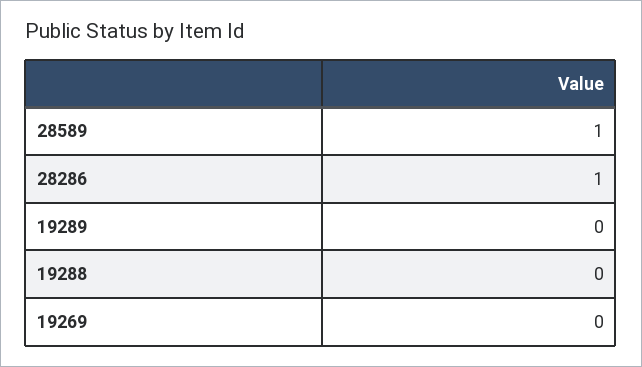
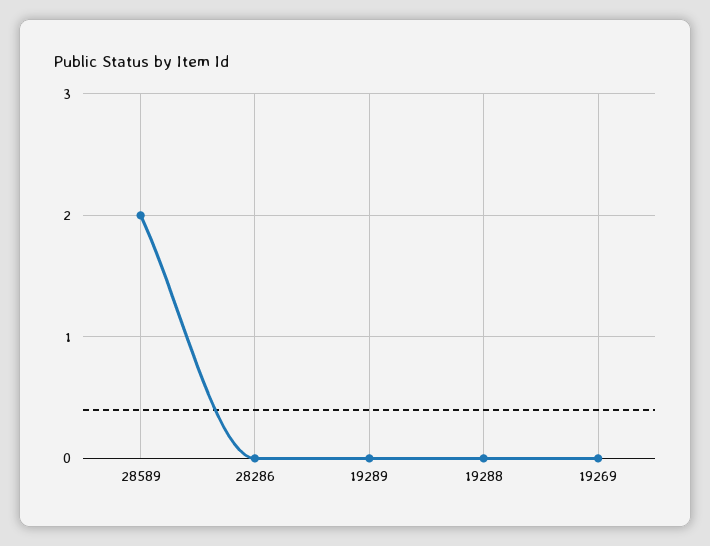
  {
-   "28589": 1,
+   "28589": 2,
-   "28286": 1,
+   "28286": 0,
    "19289": 0,
    "19288": 0,
    "19269": 0
  }

